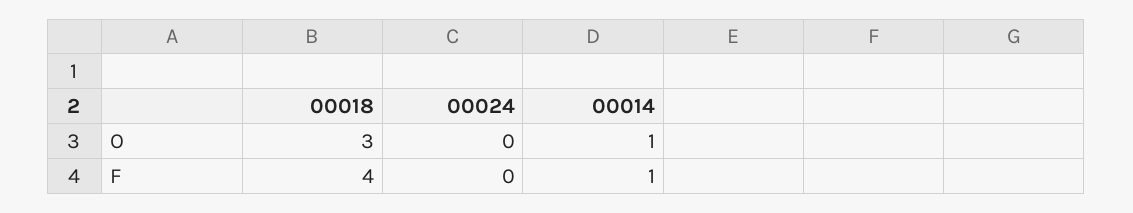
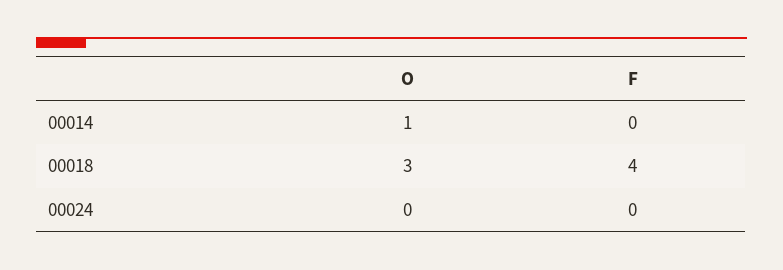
  {
    "00018": {
      "O": 3,
      "F": 4
    },
    "00024": {
      "O": 0,
      "F": 0
    },
    "00014": {
      "O": 1,
-     "F": 1
+     "F": 0
    }
  }

